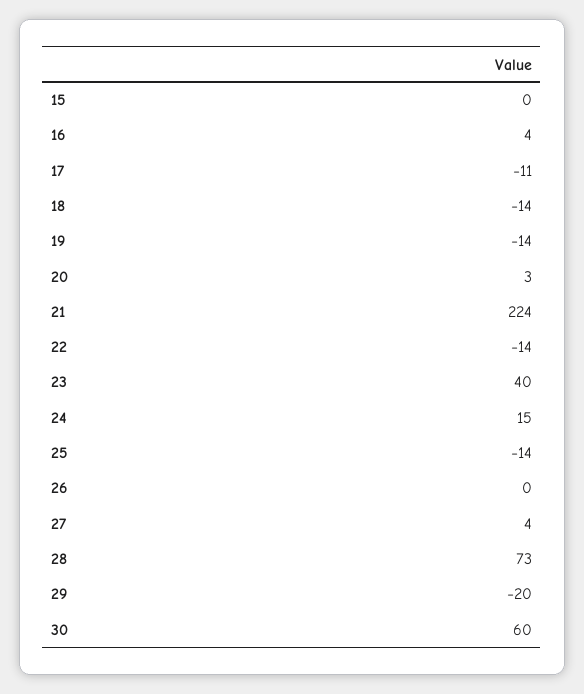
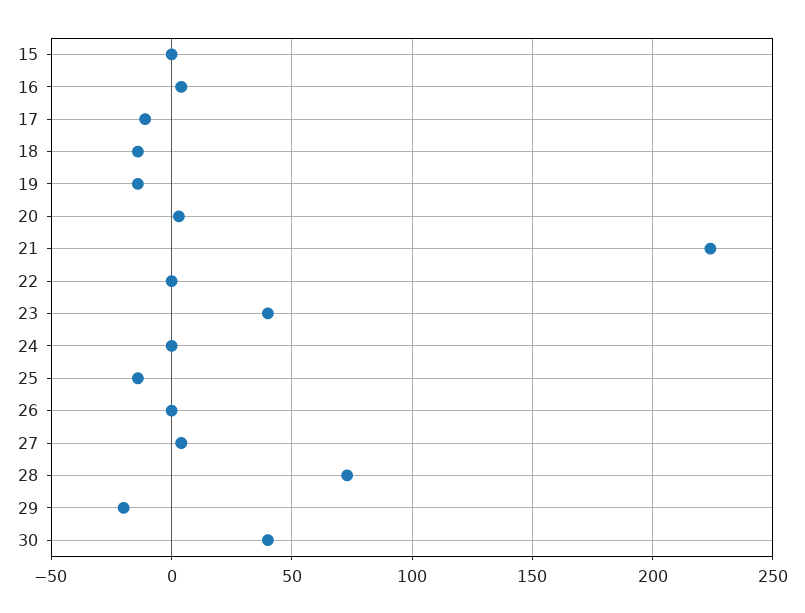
  {
    "15": 0,
    "16": 4,
    "17": -11,
    "18": -14,
    "19": -14,
    "20": 3,
    "21": 224,
-   "22": -14,
+   "22": 0,
    "23": 40,
-   "24": 15,
+   "24": 0,
    "25": -14,
    "26": 0,
    "27": 4,
    "28": 73,
    "29": -20,
-   "30": 60
+   "30": 40
  }

